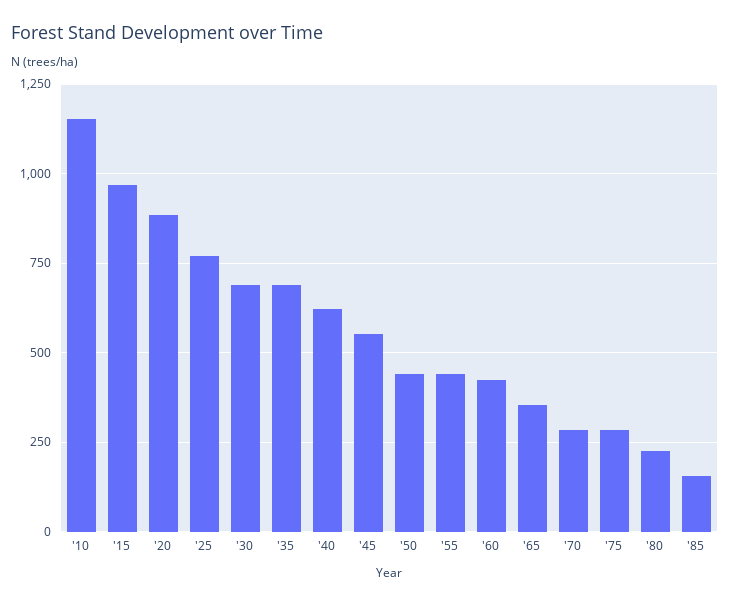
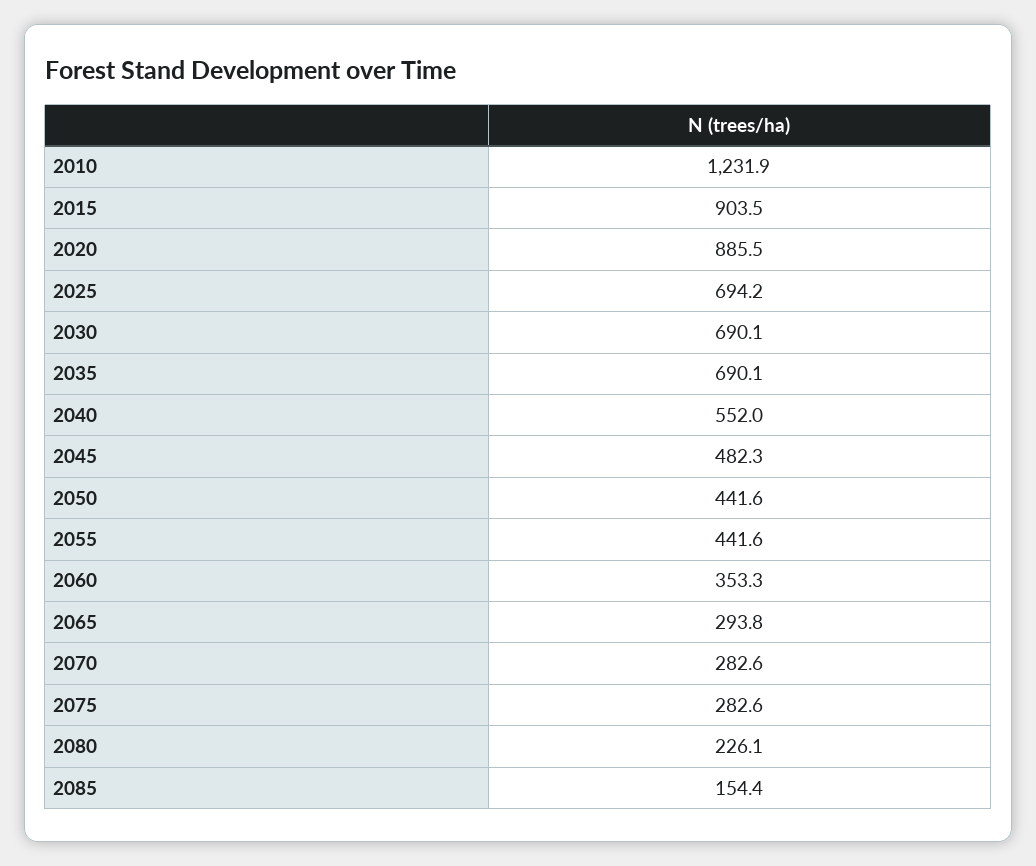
  {
-   "'10": 1150,
+   "'10": 1231.9,
-   "'15": 975,
+   "'15": 903.5,
    "'20": 885.5,
-   "'25": 775,
+   "'25": 694.2,
    "'30": 690.1,
    "'35": 690.1,
-   "'40": 625,
+   "'40": 552,
-   "'45": 550,
+   "'45": 482.3,
    "'50": 441.6,
    "'55": 441.6,
-   "'60": 425,
+   "'60": 353.3,
-   "'65": 350,
+   "'65": 293.8,
    "'70": 282.6,
    "'75": 282.6,
    "'80": 226.1,
    "'85": 154.4
  }

